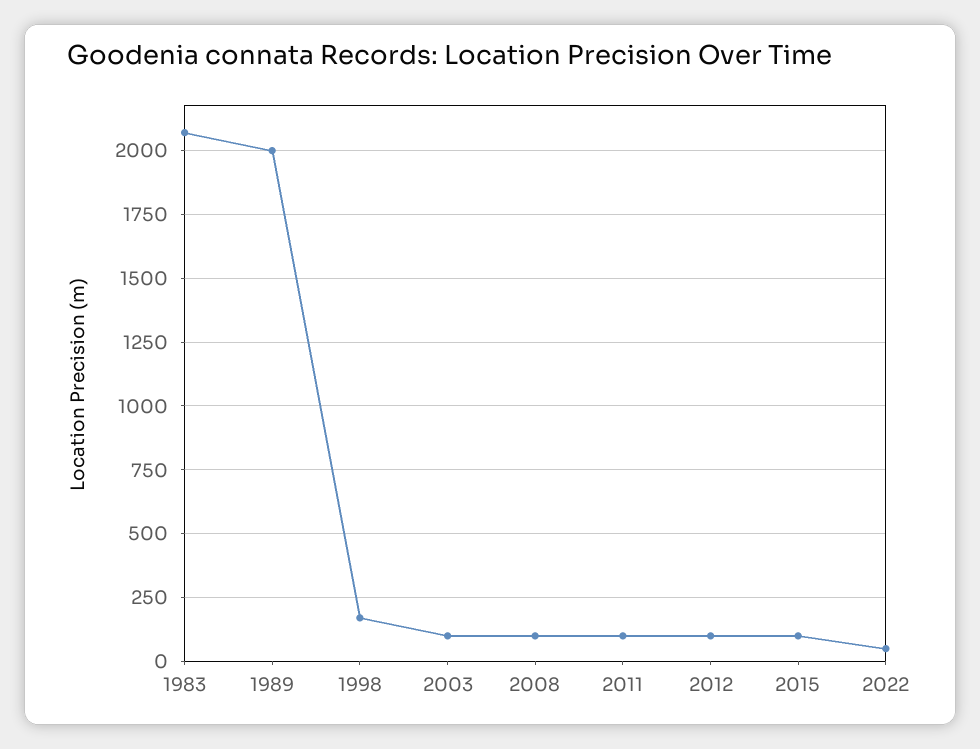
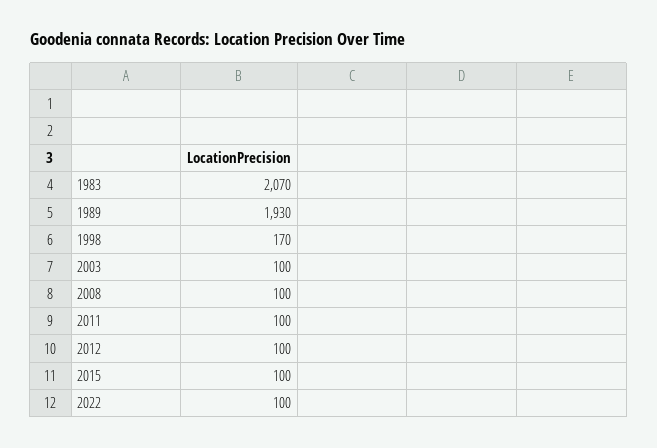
  {
    "1983": 2070,
-   "1989": 2000,
+   "1989": 1930,
    "1998": 170,
    "2003": 100,
    "2008": 100,
    "2011": 100,
    "2012": 100,
    "2015": 100,
-   "2022": 50
+   "2022": 100
  }

